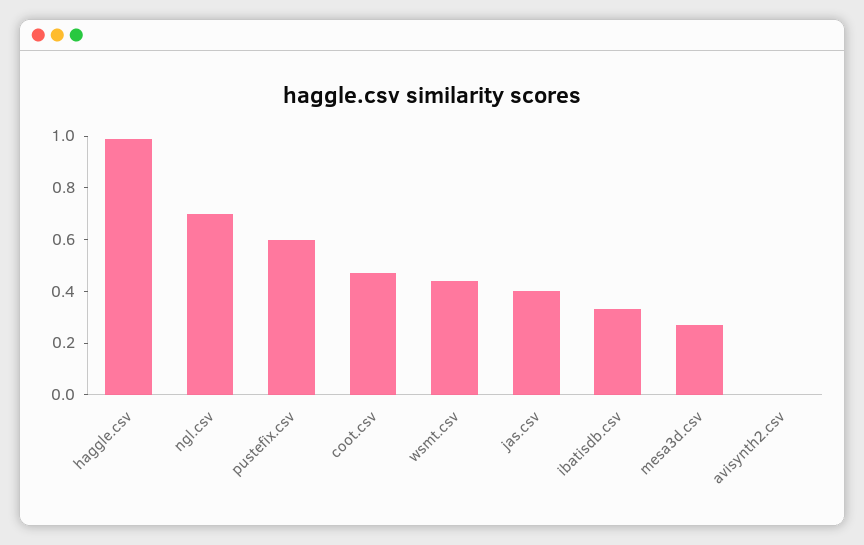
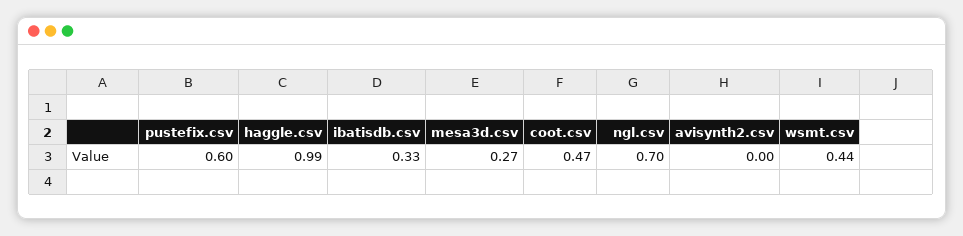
  {
    "haggle.csv": 0.99,
    "ngl.csv": 0.7,
    "pustefix.csv": 0.6,
    "coot.csv": 0.47,
    "wsmt.csv": 0.44,
-   "jas.csv": 0.4,
    "ibatisdb.csv": 0.33,
    "mesa3d.csv": 0.27,
    "avisynth2.csv": 0
  }

